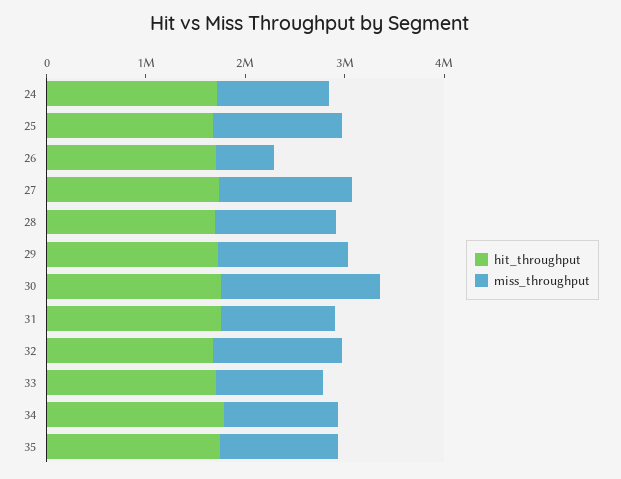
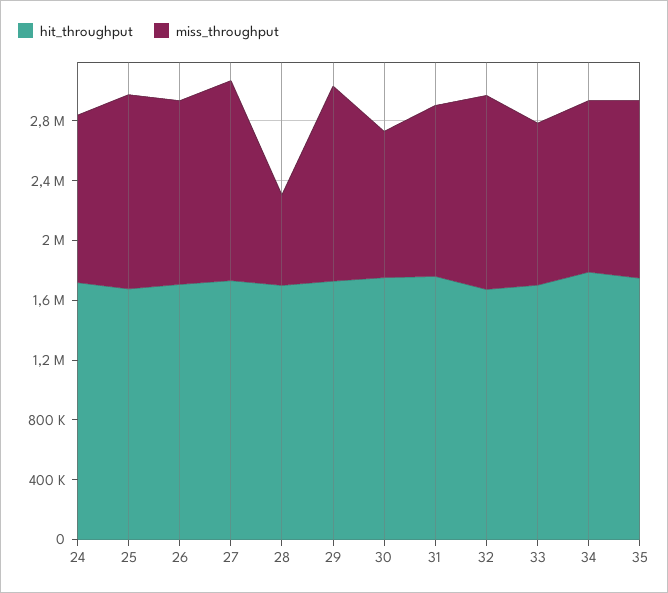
  {
    "hit_throughput": {
      "24": 1700000,
      "25": 1700000,
      "26": 1700000,
      "27": 1700000,
      "28": 1700000,
      "29": 1700000,
      "30": 1800000,
      "31": 1800000,
      "32": 1700000,
      "33": 1700000,
      "34": 1800000,
      "35": 1700000
    },
    "miss_throughput": {
      "24": 1100000,
      "25": 1300000,
-     "26": 600000,
+     "26": 1200000,
      "27": 1300000,
-     "28": 1200000,
+     "28": 600000,
      "29": 1300000,
-     "30": 1600000,
+     "30": 1000000,
      "31": 1100000,
      "32": 1300000,
      "33": 1100000,
      "34": 1100000,
      "35": 1200000
    }
  }

